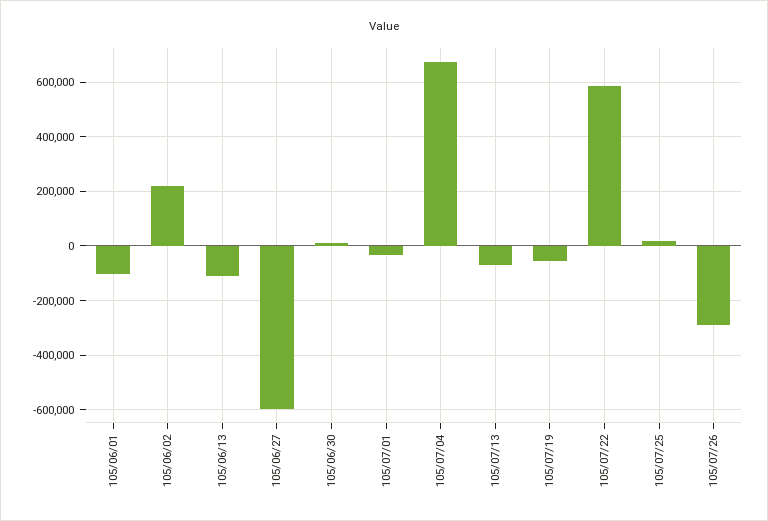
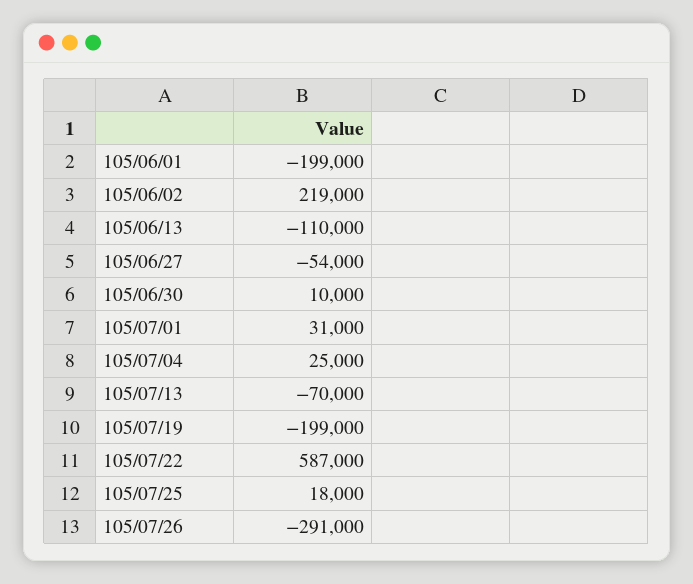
  {
-   "105/06/01": -100000,
+   "105/06/01": -199000,
    "105/06/02": 219000,
    "105/06/13": -110000,
-   "105/06/27": -600000,
+   "105/06/27": -54000,
    "105/06/30": 10000,
-   "105/07/01": -25000,
+   "105/07/01": 31000,
-   "105/07/04": 675000,
+   "105/07/04": 25000,
    "105/07/13": -70000,
-   "105/07/19": -50000,
+   "105/07/19": -199000,
    "105/07/22": 587000,
    "105/07/25": 18000,
    "105/07/26": -291000
  }

